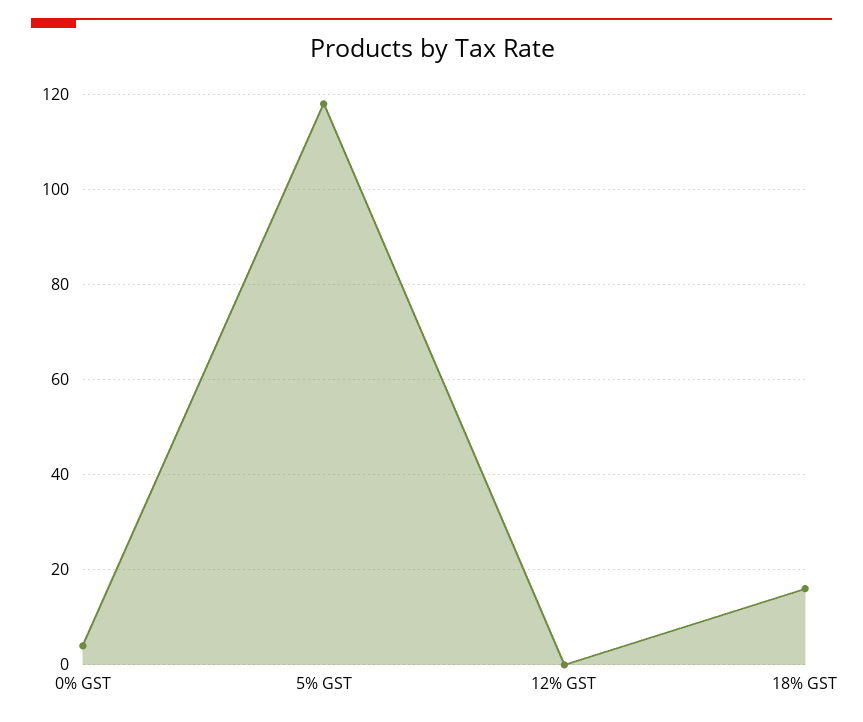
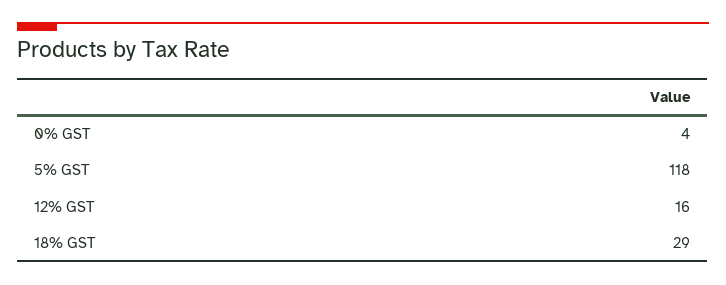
  {
    "0% GST": 4,
    "5% GST": 118,
-   "12% GST": 0,
+   "12% GST": 16,
-   "18% GST": 15
+   "18% GST": 29
  }

